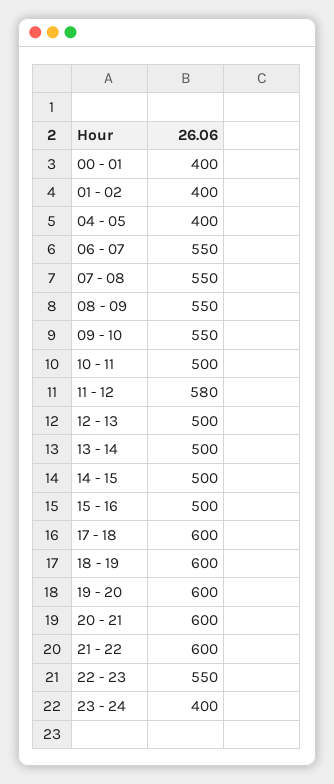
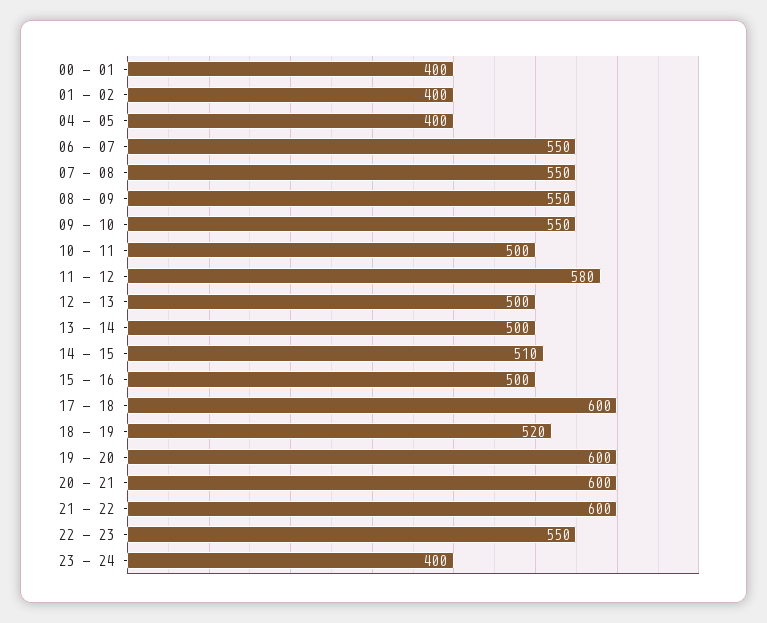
  {
    "00 - 01": 400,
    "01 - 02": 400,
    "04 - 05": 400,
    "06 - 07": 550,
    "07 - 08": 550,
    "08 - 09": 550,
    "09 - 10": 550,
    "10 - 11": 500,
    "11 - 12": 580,
    "12 - 13": 500,
    "13 - 14": 500,
-   "14 - 15": 500,
+   "14 - 15": 510,
    "15 - 16": 500,
    "17 - 18": 600,
-   "18 - 19": 600,
+   "18 - 19": 520,
    "19 - 20": 600,
    "20 - 21": 600,
    "21 - 22": 600,
    "22 - 23": 550,
    "23 - 24": 400
  }

